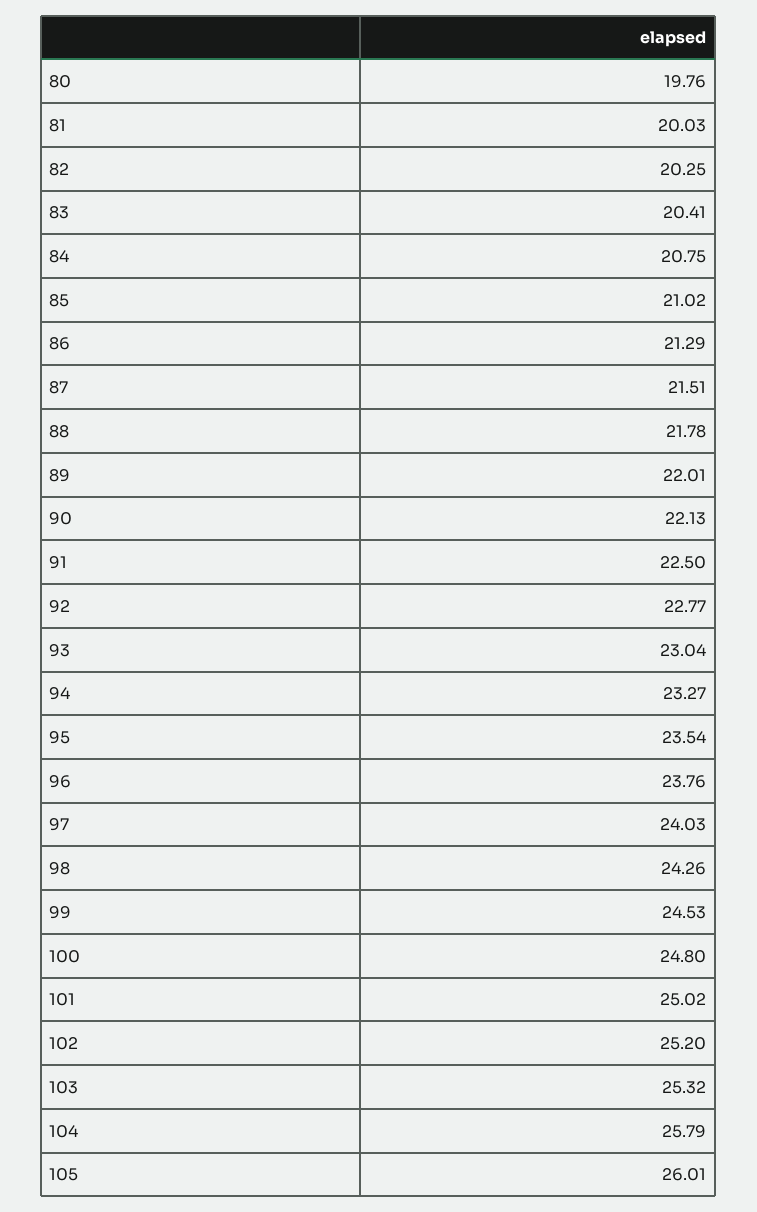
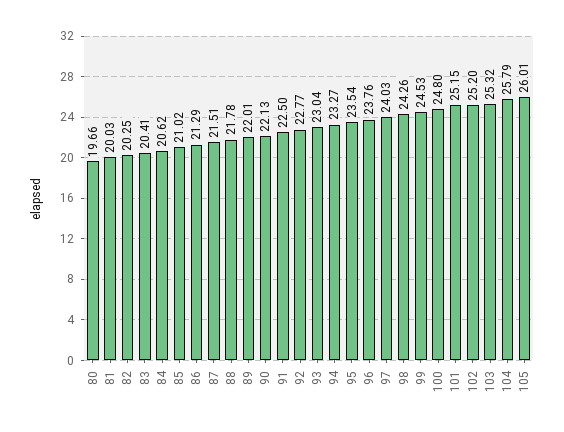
  {
-   "80": 19.76,
+   "80": 19.66,
    "81": 20.03,
    "82": 20.25,
    "83": 20.41,
-   "84": 20.75,
+   "84": 20.62,
    "85": 21.02,
    "86": 21.29,
    "87": 21.51,
    "88": 21.78,
    "89": 22.01,
    "90": 22.13,
    "91": 22.5,
    "92": 22.77,
    "93": 23.04,
    "94": 23.27,
    "95": 23.54,
    "96": 23.76,
    "97": 24.03,
    "98": 24.26,
    "99": 24.53,
    "100": 24.8,
-   "101": 25.02,
+   "101": 25.15,
    "102": 25.2,
    "103": 25.32,
    "104": 25.79,
    "105": 26.01
  }

